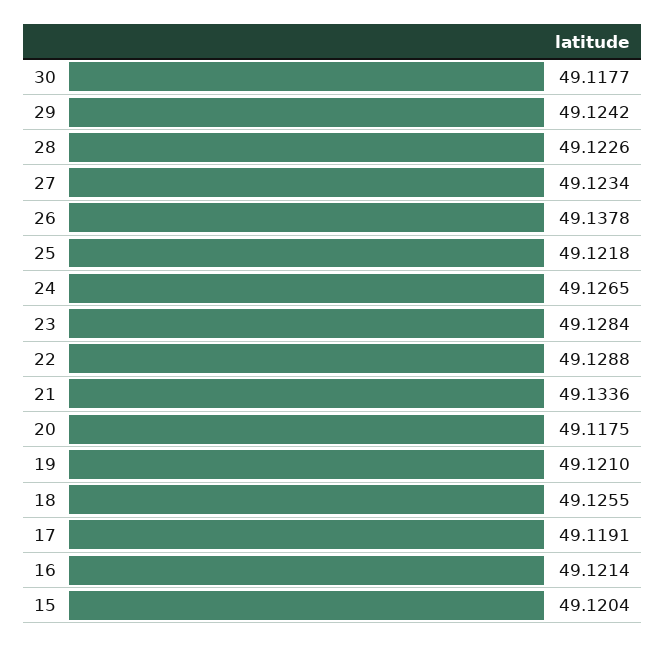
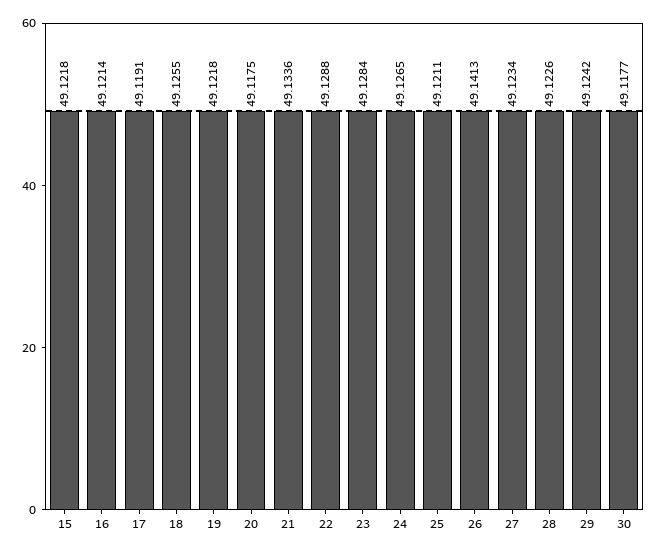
  {
    "30": 49.1177,
    "29": 49.1242,
    "28": 49.1226,
    "27": 49.1234,
-   "26": 49.1378,
+   "26": 49.1413,
-   "25": 49.1218,
+   "25": 49.1211,
    "24": 49.1265,
    "23": 49.1284,
    "22": 49.1288,
    "21": 49.1336,
    "20": 49.1175,
-   "19": 49.121,
+   "19": 49.1218,
    "18": 49.1255,
    "17": 49.1191,
    "16": 49.1214,
-   "15": 49.1204
+   "15": 49.1218
  }

